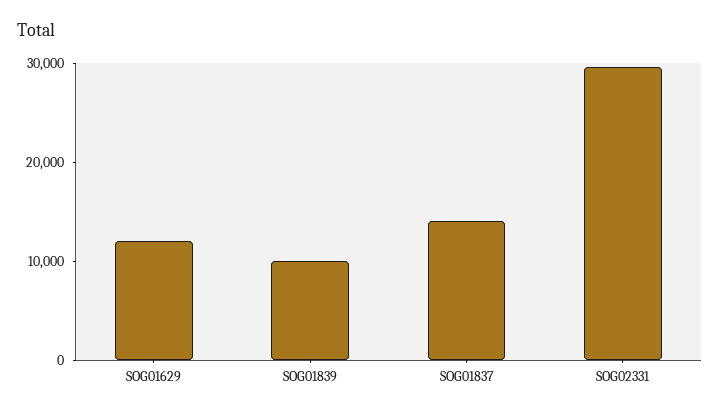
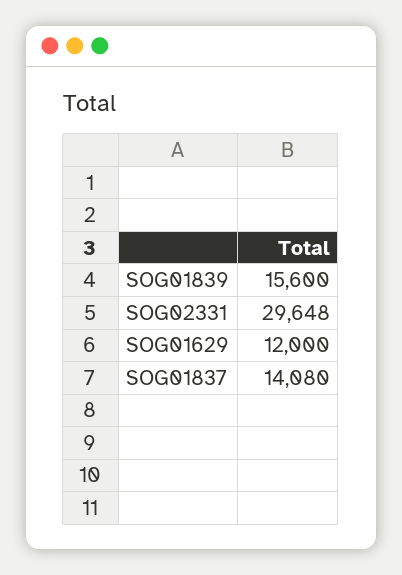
  {
    "SOG01629": 12000,
-   "SOG01839": 10000,
+   "SOG01839": 15600,
    "SOG01837": 14080,
    "SOG02331": 29648
  }

